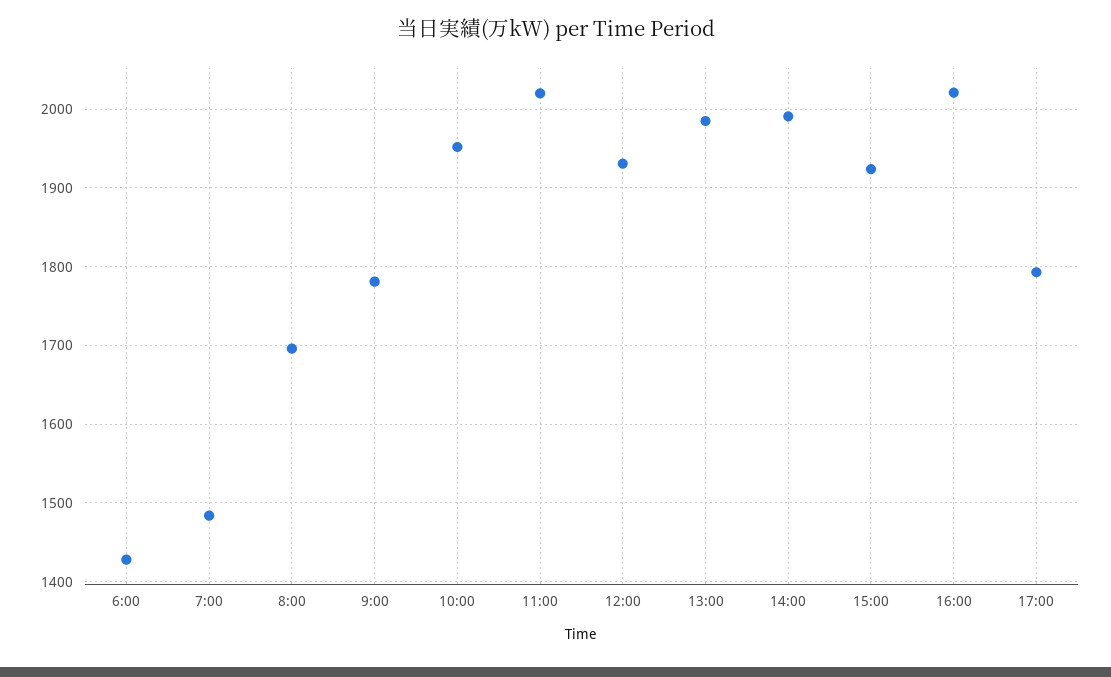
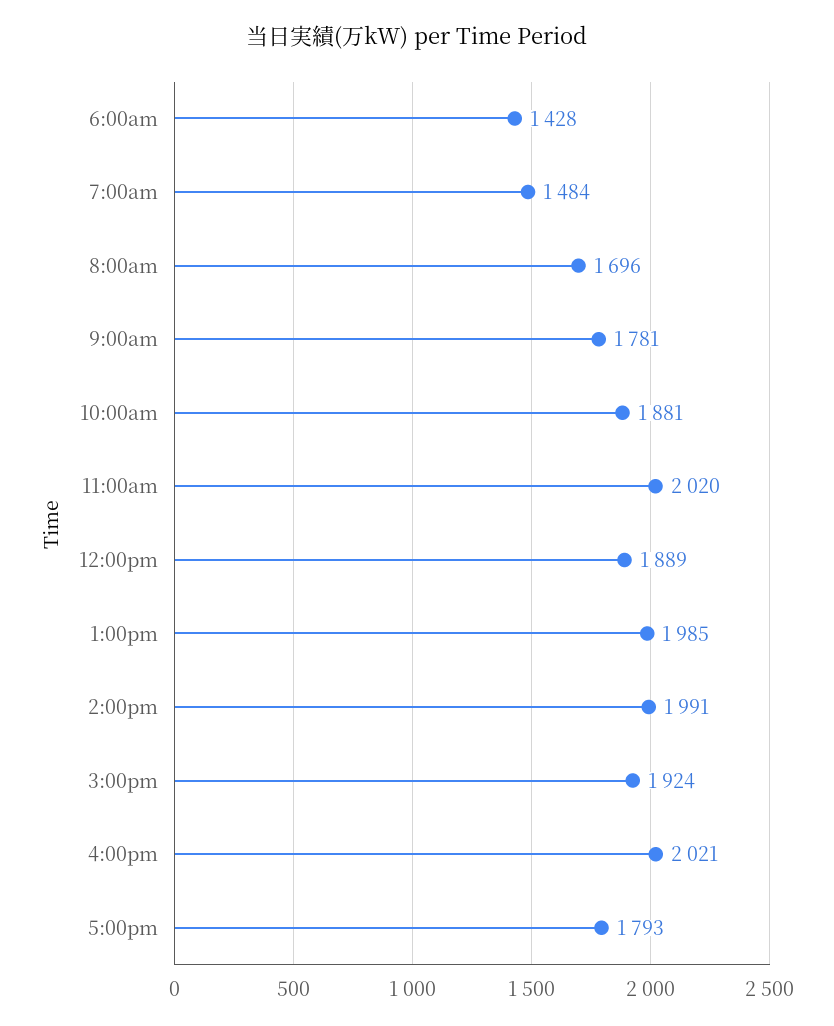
  {
    "6:00": 1428,
    "7:00": 1484,
    "8:00": 1696,
    "9:00": 1781,
-   "10:00": 1950,
+   "10:00": 1881,
    "11:00": 2020,
-   "12:00": 1930,
+   "12:00": 1889,
    "13:00": 1985,
    "14:00": 1991,
    "15:00": 1924,
    "16:00": 2021,
    "17:00": 1793
  }

